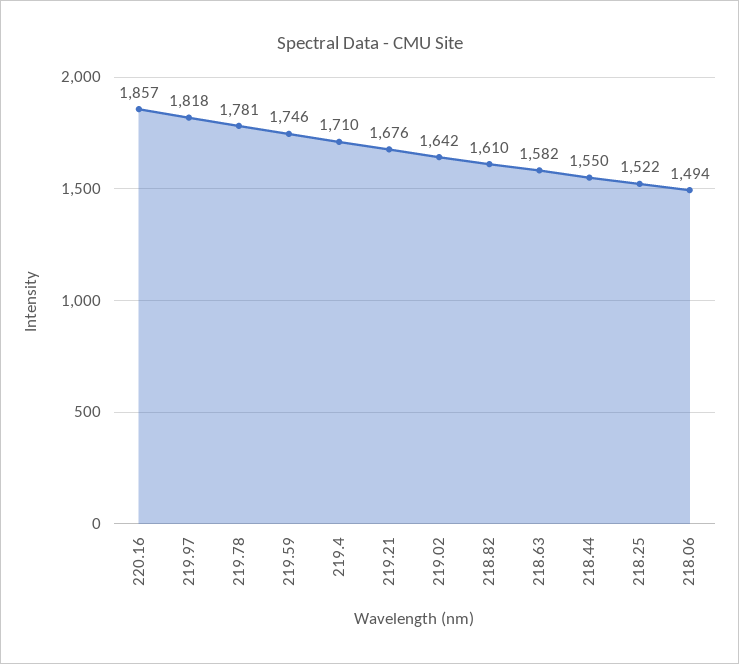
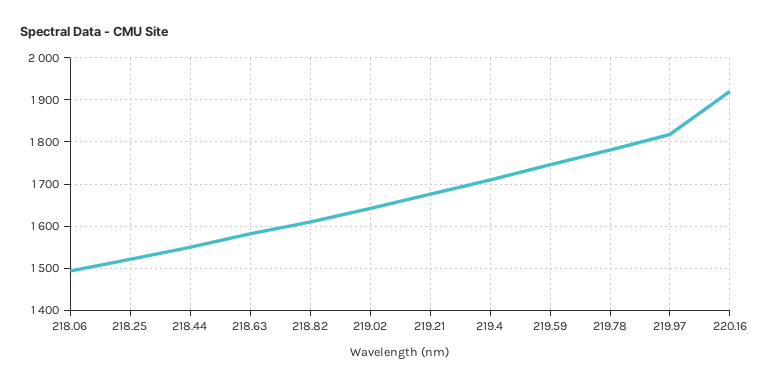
  {
-   "220.16": 1857,
+   "220.16": 1920,
    "219.97": 1818,
    "219.78": 1781,
    "219.59": 1746,
    "219.4": 1710,
    "219.21": 1676,
    "219.02": 1642,
    "218.82": 1610,
    "218.63": 1582,
    "218.44": 1550,
    "218.25": 1522,
    "218.06": 1494
  }

